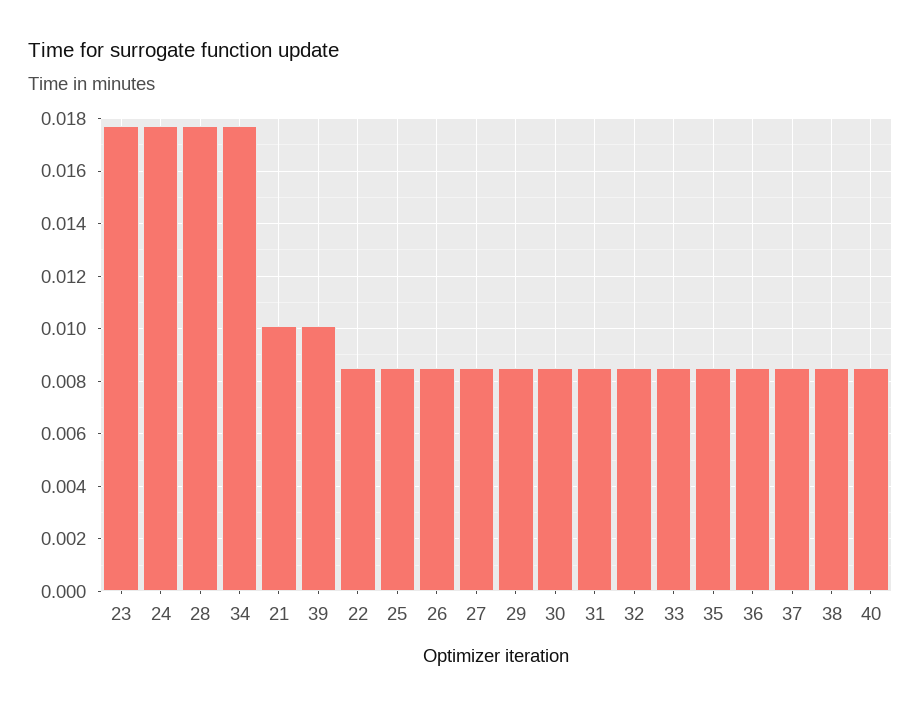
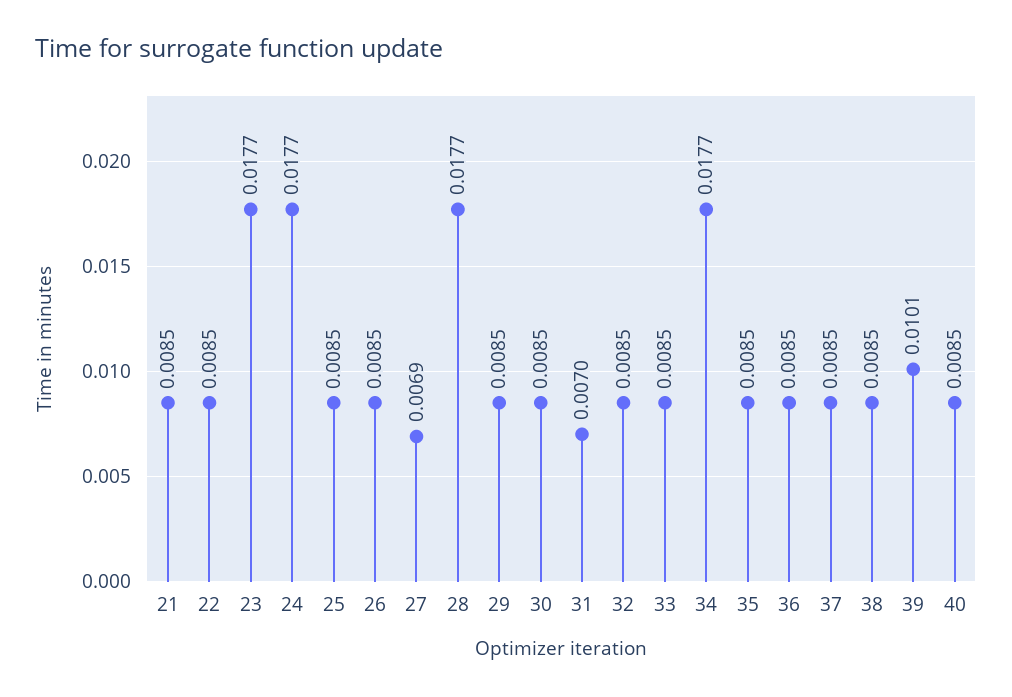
  {
    "23": 0.0177,
    "24": 0.0177,
    "28": 0.0177,
    "34": 0.0177,
-   "21": 0.01,
+   "21": 0.0085,
    "39": 0.0101,
    "22": 0.0085,
    "25": 0.0085,
    "26": 0.0085,
-   "27": 0.0085,
+   "27": 0.0069,
    "29": 0.0085,
    "30": 0.0085,
-   "31": 0.0085,
+   "31": 0.007,
    "32": 0.0085,
    "33": 0.0085,
    "35": 0.0085,
    "36": 0.0085,
    "37": 0.0085,
    "38": 0.0085,
    "40": 0.0085
  }

